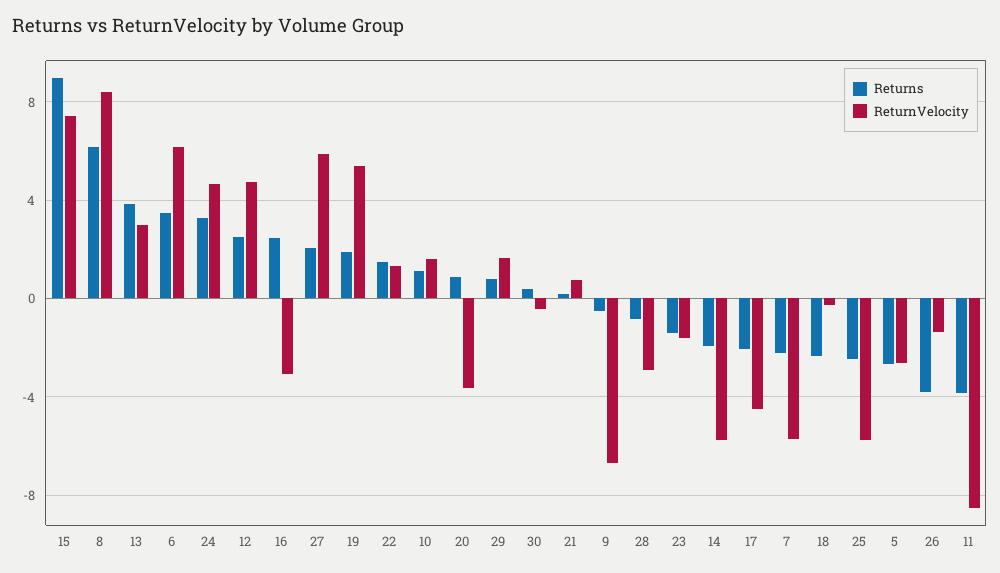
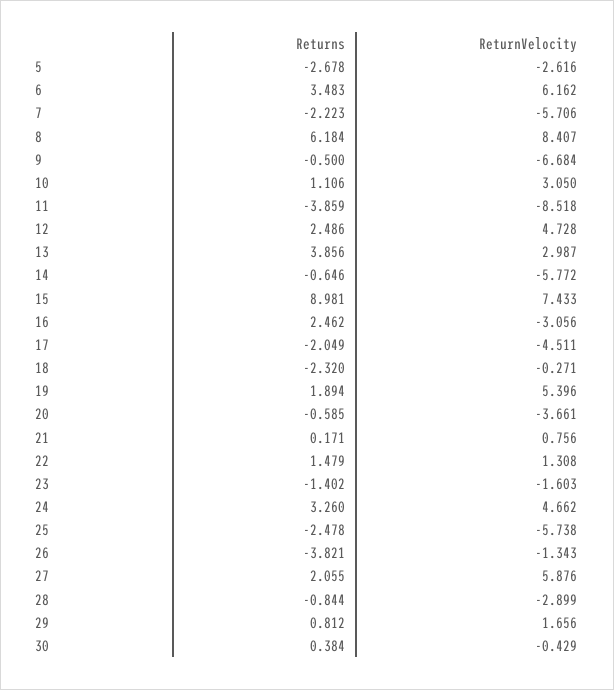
  {
    "Returns": {
      "15": 8.981,
      "8": 6.184,
      "13": 3.856,
      "6": 3.483,
      "24": 3.26,
      "12": 2.486,
      "16": 2.462,
      "27": 2.055,
      "19": 1.894,
      "22": 1.479,
      "10": 1.106,
-     "20": 1,
+     "20": -0.585,
      "29": 0.812,
      "30": 0.384,
      "21": 0.171,
      "9": -0.5,
      "28": -0.844,
      "23": -1.402,
-     "14": -2,
+     "14": -0.646,
      "17": -2.049,
      "7": -2.223,
      "18": -2.32,
      "25": -2.478,
      "5": -2.678,
      "26": -3.821,
      "11": -3.859
    },
    "ReturnVelocity": {
      "15": 7.433,
      "8": 8.407,
      "13": 2.987,
      "6": 6.162,
      "24": 4.662,
      "12": 4.728,
      "16": -3.056,
      "27": 5.876,
      "19": 5.396,
      "22": 1.308,
-     "10": 1.5,
+     "10": 3.05,
      "20": -3.661,
      "29": 1.656,
      "30": -0.429,
      "21": 0.756,
      "9": -6.684,
      "28": -2.899,
      "23": -1.603,
      "14": -5.772,
      "17": -4.511,
      "7": -5.706,
      "18": -0.271,
      "25": -5.738,
      "5": -2.616,
      "26": -1.343,
      "11": -8.518
    }
  }

